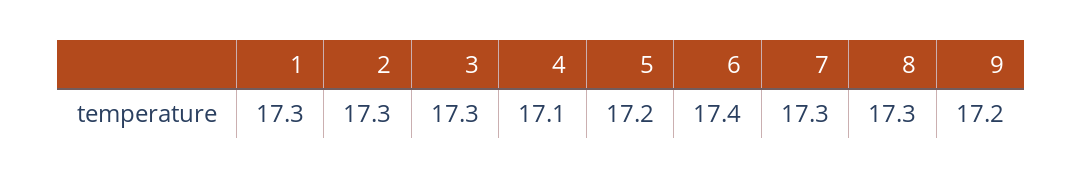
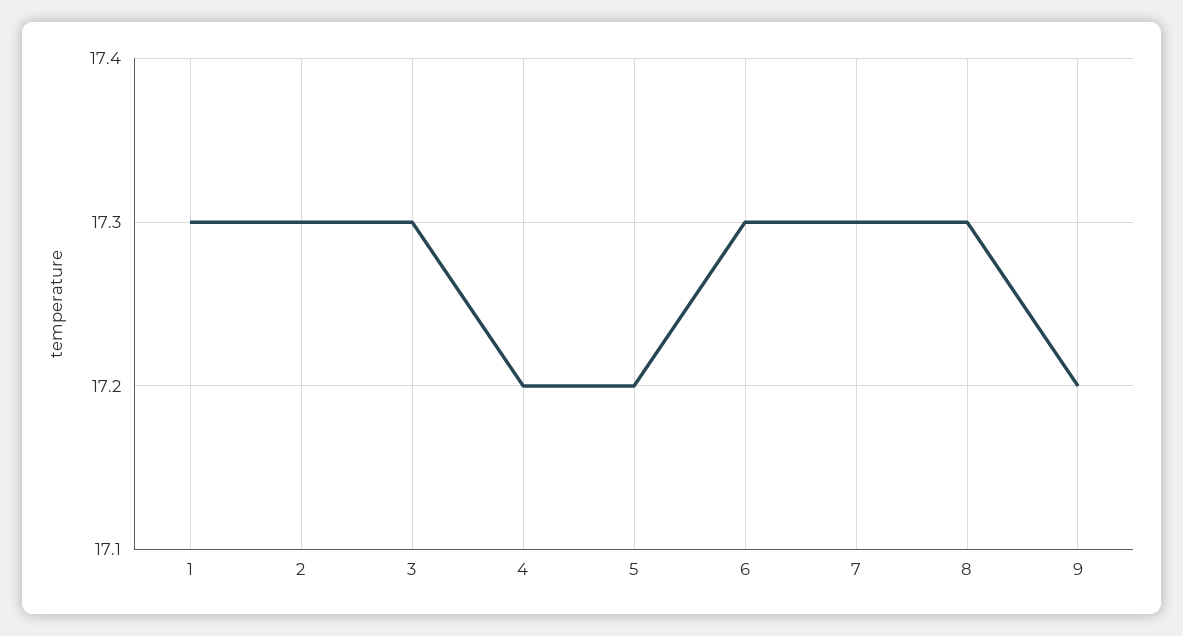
  {
    "1": 17.3,
    "2": 17.3,
    "3": 17.3,
-   "4": 17.1,
+   "4": 17.2,
    "5": 17.2,
-   "6": 17.4,
+   "6": 17.3,
    "7": 17.3,
    "8": 17.3,
    "9": 17.2
  }

